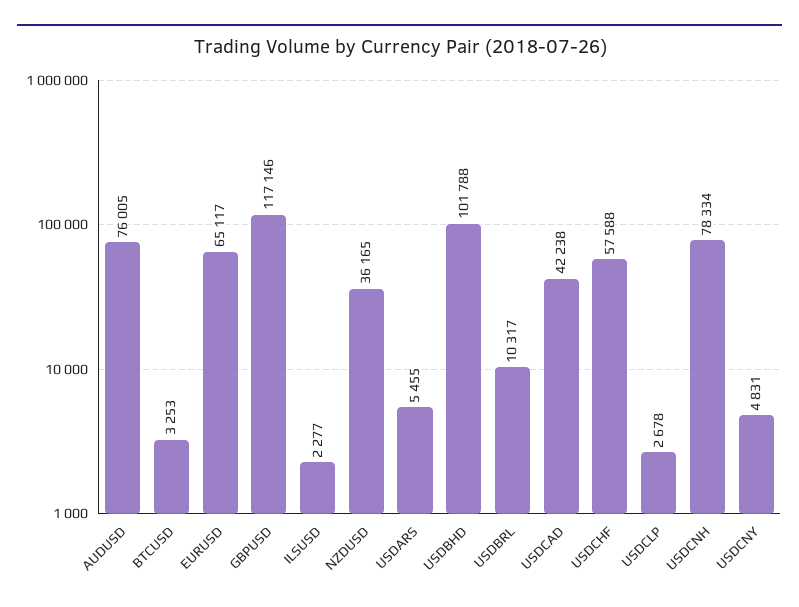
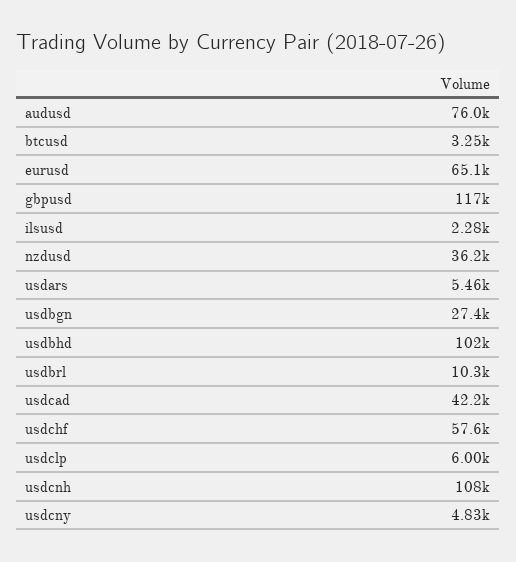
  {
    "AUDUSD": 76005,
    "BTCUSD": 3253,
    "EURUSD": 65117,
    "GBPUSD": 117146,
    "ILSUSD": 2277,
    "NZDUSD": 36165,
    "USDARS": 5455,
    "USDBHD": 101788,
    "USDBRL": 10317,
    "USDCAD": 42238,
    "USDCHF": 57588,
-   "USDCLP": 2678,
+   "USDCLP": 6000,
-   "USDCNH": 78334,
+   "USDCNH": 108000,
-   "USDCNY": 4831
+   "USDCNY": 4831,
+   "usdbgn": 27400
  }

